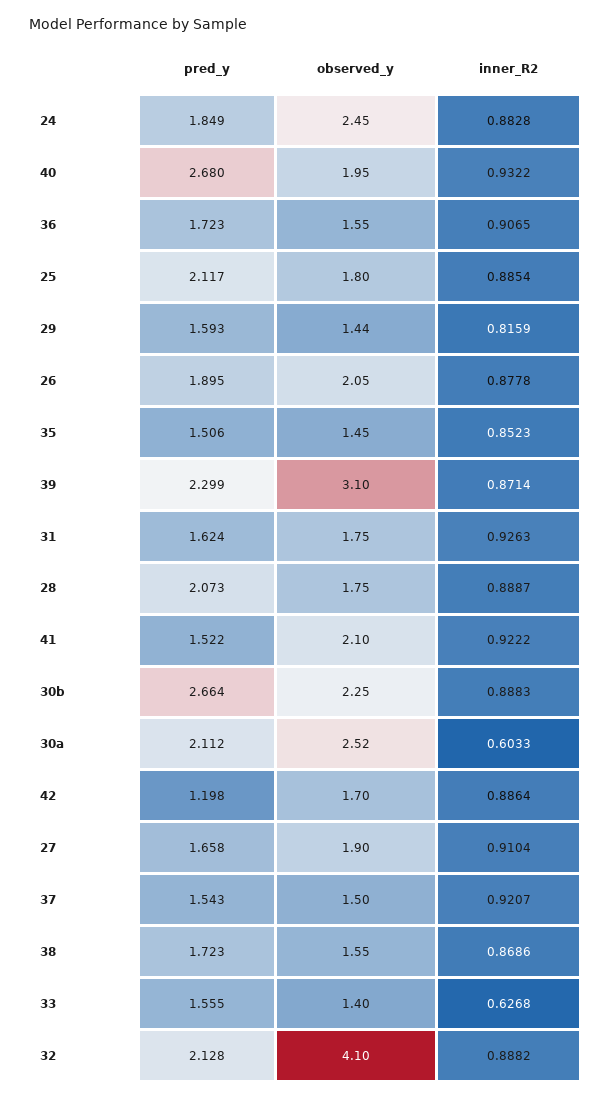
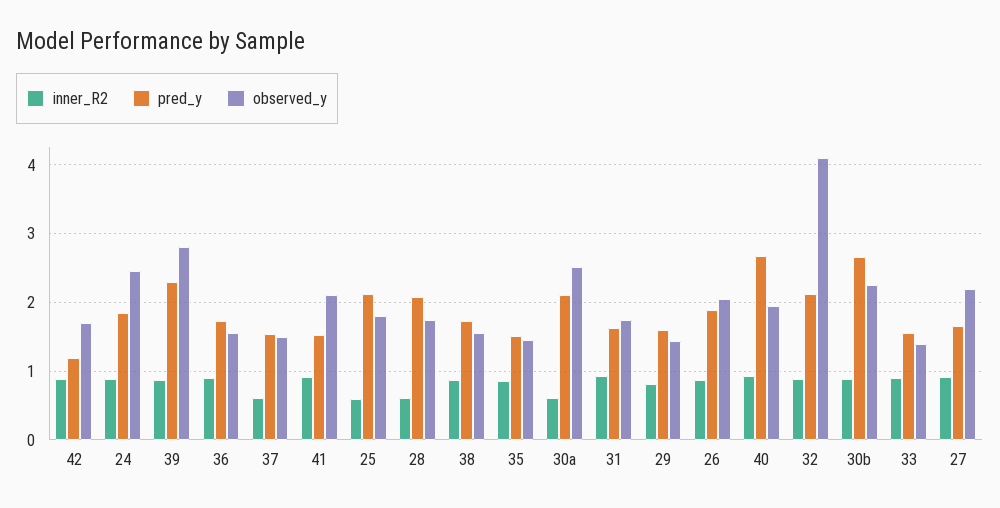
  {
    "pred_y": {
      "24": 1.849,
      "40": 2.68,
      "36": 1.723,
      "25": 2.117,
      "29": 1.593,
      "26": 1.895,
      "35": 1.506,
      "39": 2.299,
      "31": 1.624,
      "28": 2.073,
      "41": 1.522,
      "30b": 2.664,
      "30a": 2.112,
      "42": 1.198,
      "27": 1.658,
      "37": 1.543,
      "38": 1.723,
      "33": 1.555,
      "32": 2.128
    },
    "observed_y": {
      "24": 2.45,
      "40": 1.95,
      "36": 1.55,
      "25": 1.8,
      "29": 1.44,
      "26": 2.05,
      "35": 1.45,
-     "39": 3.1,
+     "39": 2.8,
      "31": 1.75,
      "28": 1.75,
      "41": 2.1,
      "30b": 2.25,
      "30a": 2.52,
      "42": 1.7,
-     "27": 1.9,
+     "27": 2.2,
      "37": 1.5,
      "38": 1.55,
      "33": 1.4,
      "32": 4.1
    },
    "inner_R2": {
      "24": 0.8828,
      "40": 0.9322,
      "36": 0.9065,
-     "25": 0.8854,
+     "25": 0.6,
      "29": 0.8159,
      "26": 0.8778,
      "35": 0.8523,
      "39": 0.8714,
      "31": 0.9263,
-     "28": 0.8887,
+     "28": 0.6,
      "41": 0.9222,
      "30b": 0.8883,
      "30a": 0.6033,
      "42": 0.8864,
      "27": 0.9104,
-     "37": 0.9207,
+     "37": 0.6,
      "38": 0.8686,
-     "33": 0.6268,
+     "33": 0.9,
      "32": 0.8882
    }
  }

